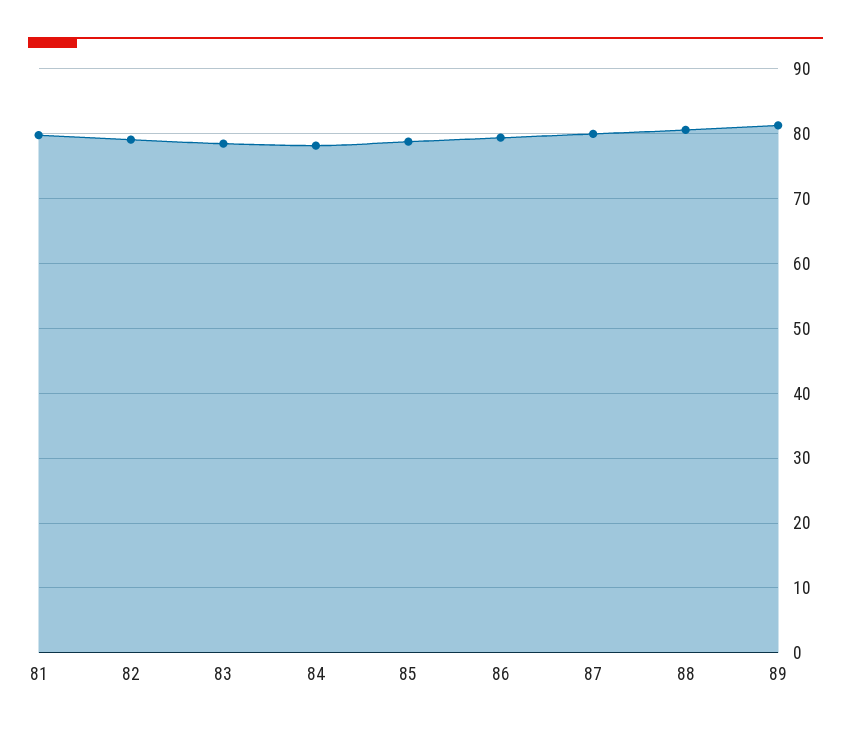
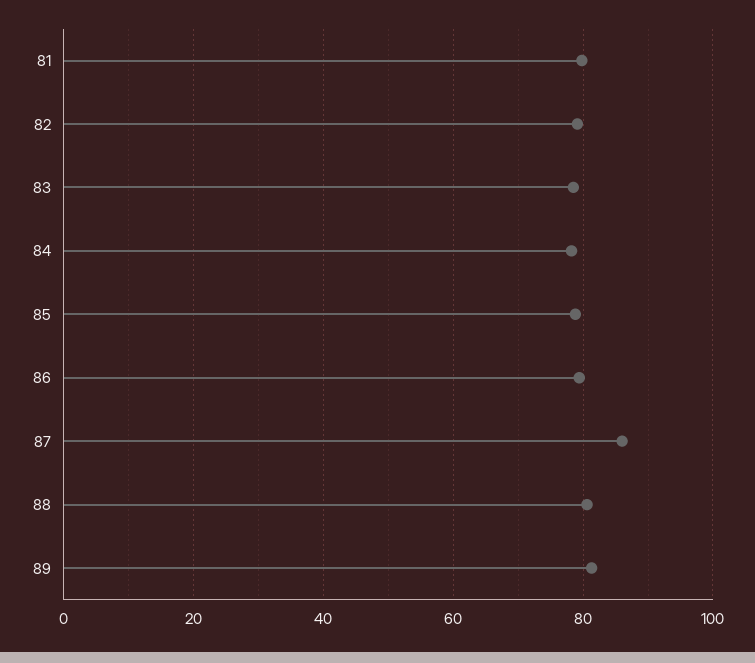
  {
    "81": 80,
    "82": 79,
    "83": 79,
    "84": 78,
    "85": 79,
    "86": 79,
-   "87": 80,
+   "87": 86,
    "88": 81,
    "89": 81
  }

